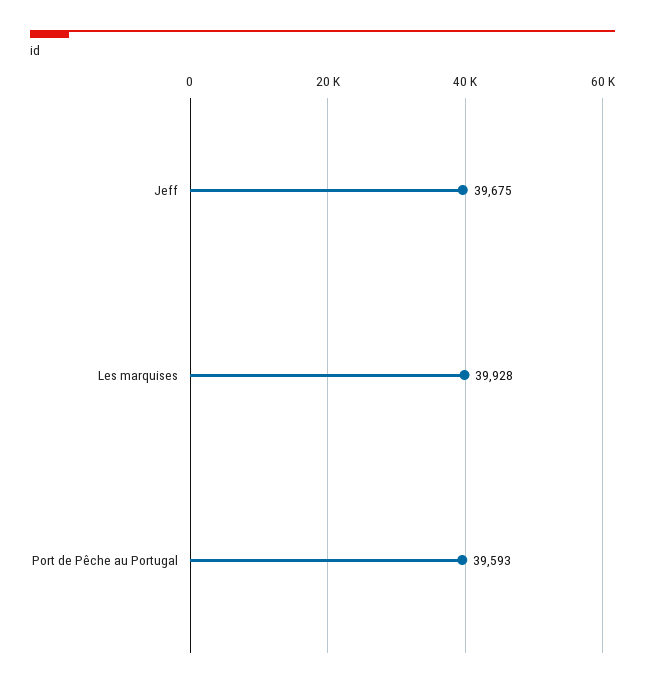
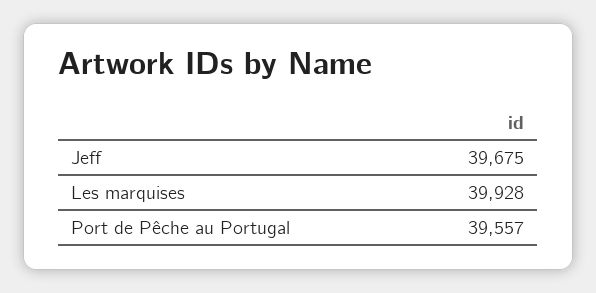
  {
    "Jeff": 39675,
    "Les marquises": 39928,
-   "Port de Pêche au Portugal": 39593
+   "Port de Pêche au Portugal": 39557
  }

